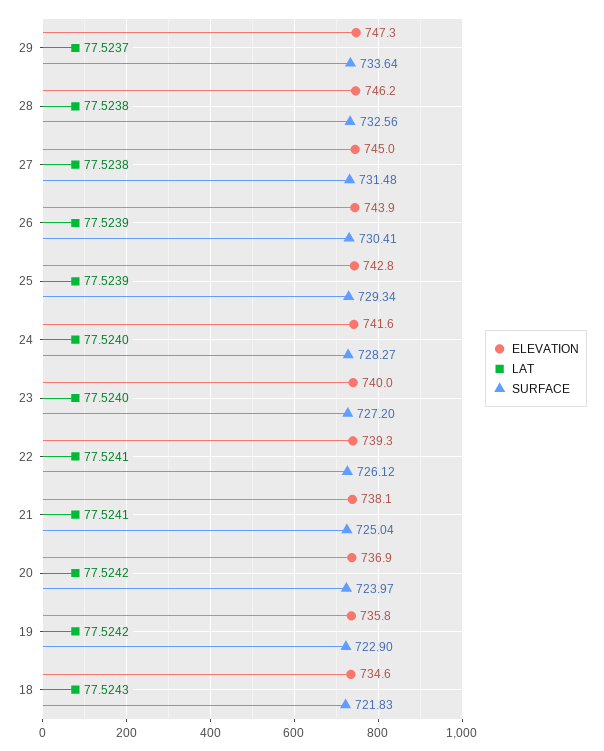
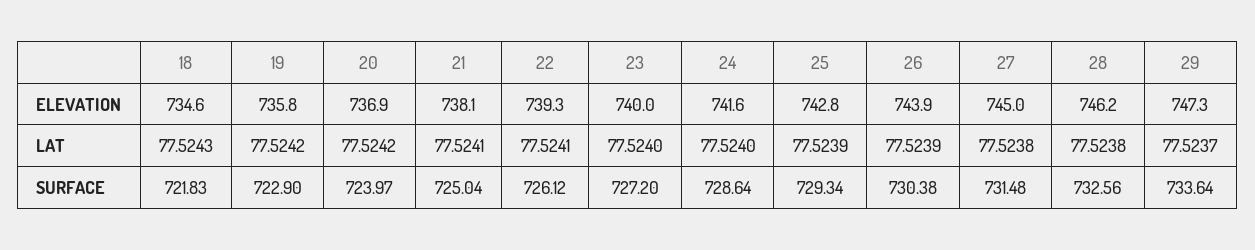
  {
    "ELEVATION": {
      "29": 747.3,
      "28": 746.2,
      "27": 745,
      "26": 743.9,
      "25": 742.8,
      "24": 741.6,
      "23": 740,
      "22": 739.3,
      "21": 738.1,
      "20": 736.9,
      "19": 735.8,
      "18": 734.6
    },
    "LAT": {
      "29": 77.5237,
      "28": 77.5238,
      "27": 77.5238,
      "26": 77.5239,
      "25": 77.5239,
      "24": 77.524,
      "23": 77.524,
      "22": 77.5241,
      "21": 77.5241,
      "20": 77.5242,
      "19": 77.5242,
      "18": 77.5243
    },
    "SURFACE": {
      "29": 733.64,
      "28": 732.56,
      "27": 731.48,
-     "26": 730.41,
+     "26": 730.38,
      "25": 729.34,
-     "24": 728.27,
+     "24": 728.64,
      "23": 727.2,
      "22": 726.12,
      "21": 725.04,
      "20": 723.97,
      "19": 722.9,
      "18": 721.83
    }
  }

